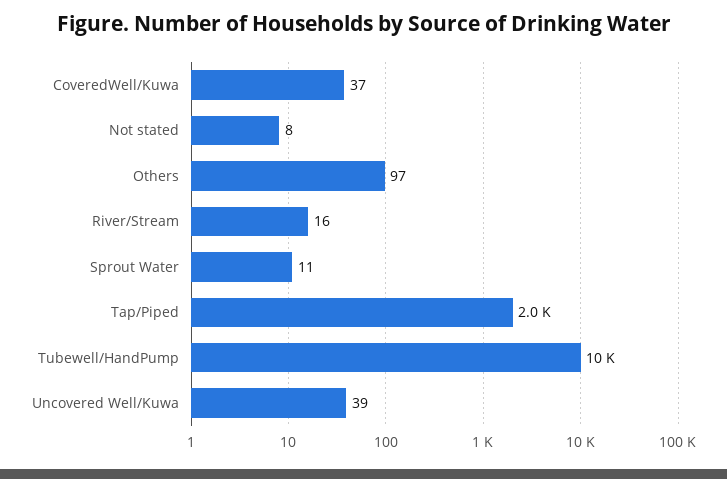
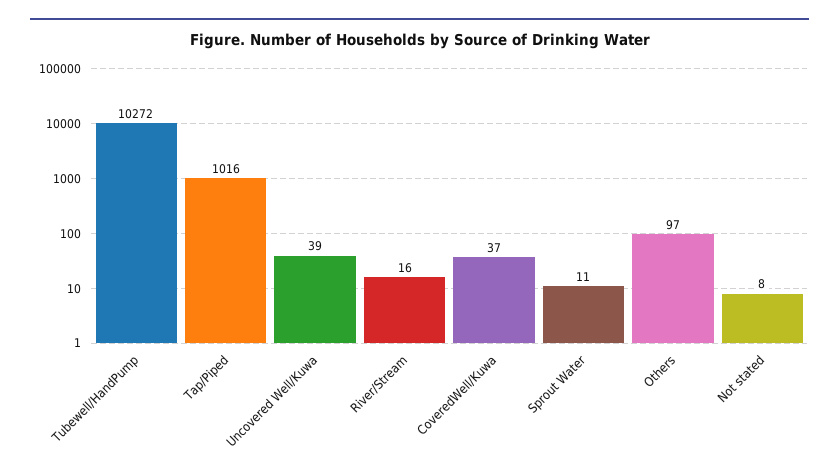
  {
    "CoveredWell/Kuwa": 37,
    "Not stated": 8,
    "Others": 97,
    "River/Stream": 16,
    "Sprout Water": 11,
-   "Tap/Piped": 2000,
+   "Tap/Piped": 1016,
    "Tubewell/HandPump": 10272,
    "Uncovered Well/Kuwa": 39
  }

